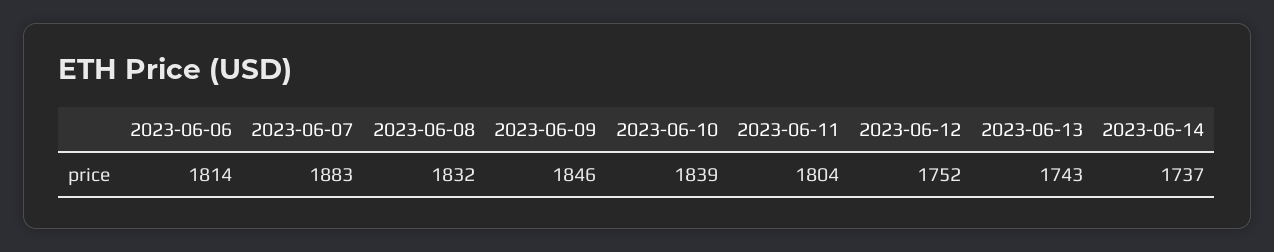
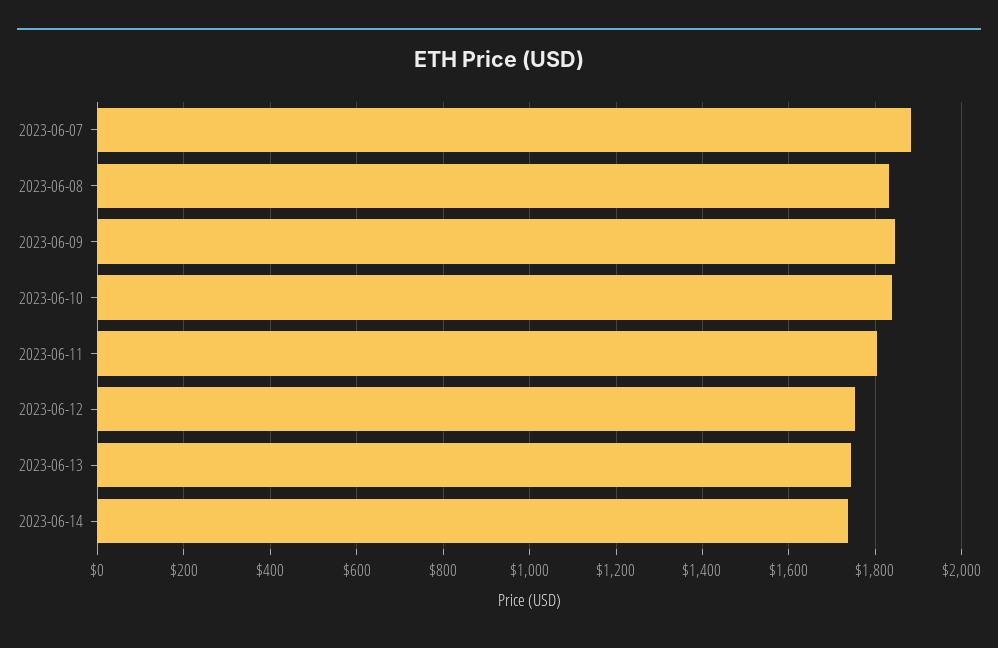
  {
-   "2023-06-06": 1814,
    "2023-06-07": 1883,
    "2023-06-08": 1832,
    "2023-06-09": 1846,
    "2023-06-10": 1839,
    "2023-06-11": 1804,
    "2023-06-12": 1752,
    "2023-06-13": 1743,
    "2023-06-14": 1737
  }

